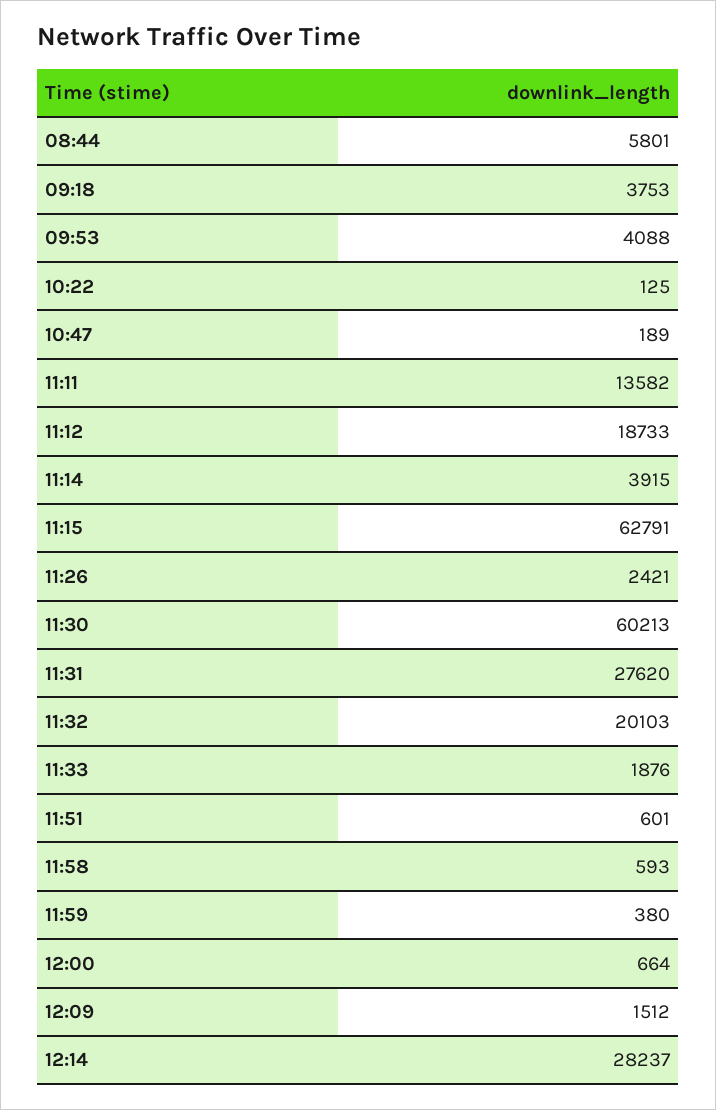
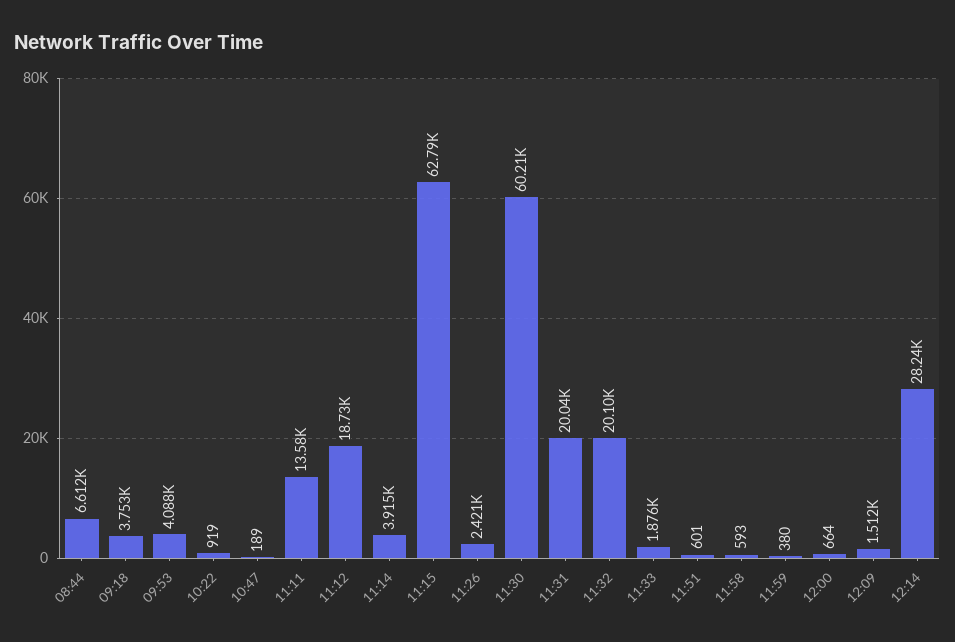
  {
-   "08:44": 5801,
+   "08:44": 6612,
    "09:18": 3753,
    "09:53": 4088,
-   "10:22": 125,
+   "10:22": 919,
    "10:47": 189,
    "11:11": 13582,
    "11:12": 18733,
    "11:14": 3915,
    "11:15": 62791,
    "11:26": 2421,
    "11:30": 60213,
-   "11:31": 27620,
+   "11:31": 20040,
    "11:32": 20103,
    "11:33": 1876,
    "11:51": 601,
    "11:58": 593,
    "11:59": 380,
    "12:00": 664,
    "12:09": 1512,
    "12:14": 28237
  }

